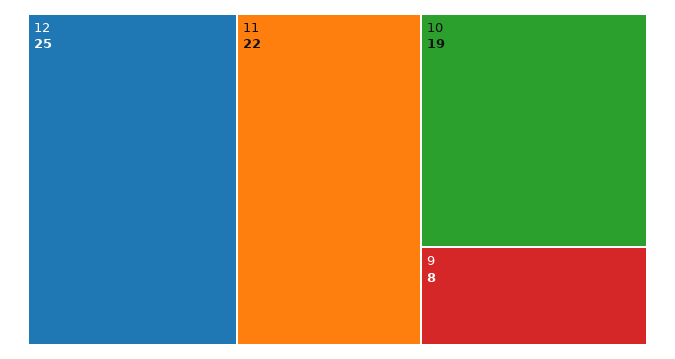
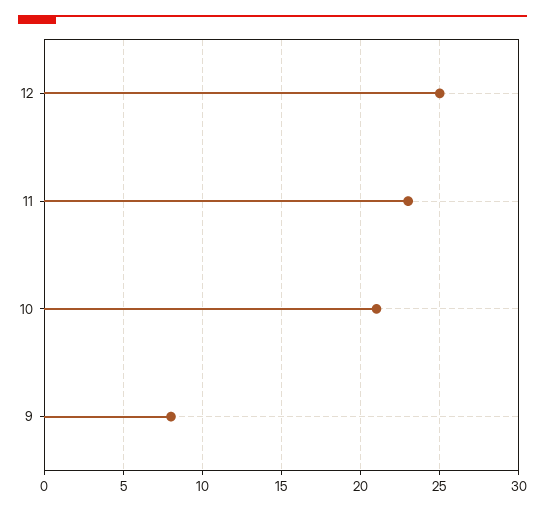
  {
    "12": 25,
-   "11": 22,
+   "11": 23,
-   "10": 19,
+   "10": 21,
    "9": 8
  }

